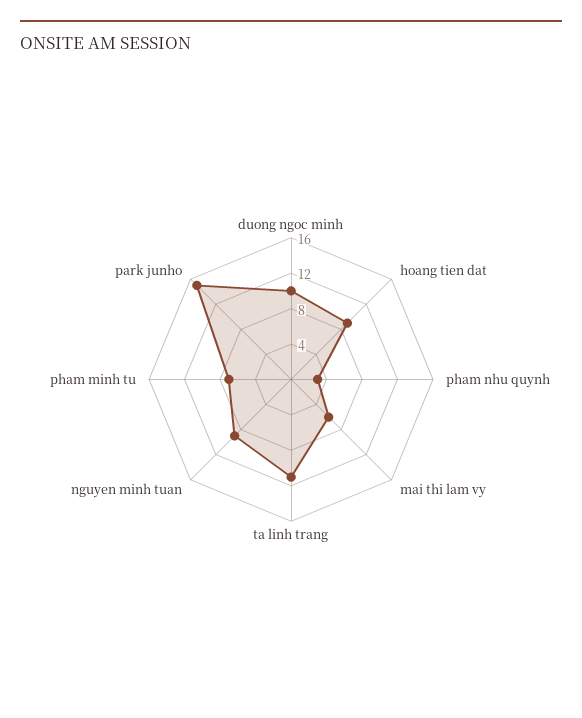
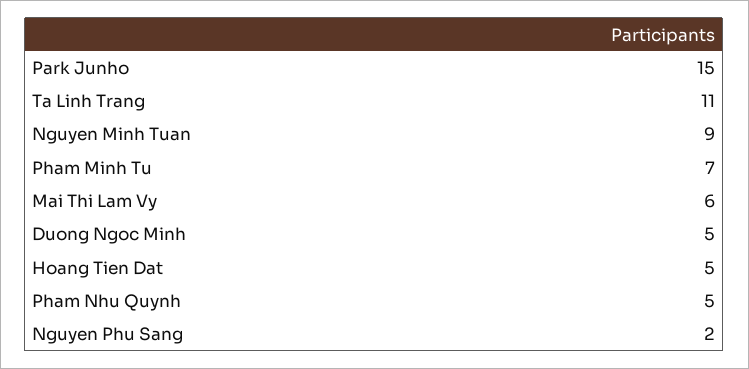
  {
-   "duong ngoc minh": 10,
+   "duong ngoc minh": 5,
-   "hoang tien dat": 9,
+   "hoang tien dat": 5,
-   "pham nhu quynh": 3,
+   "pham nhu quynh": 5,
    "mai thi lam vy": 6,
    "ta linh trang": 11,
    "nguyen minh tuan": 9,
    "pham minh tu": 7,
-   "park junho": 15
+   "park junho": 15,
+   "Nguyen Phu Sang": 2
  }

